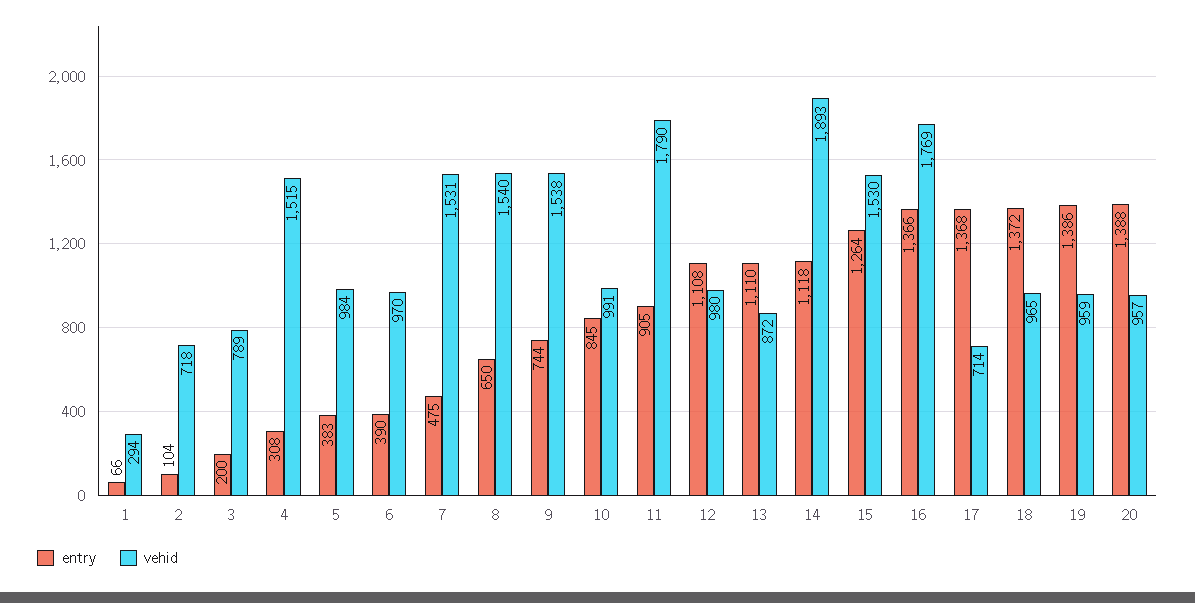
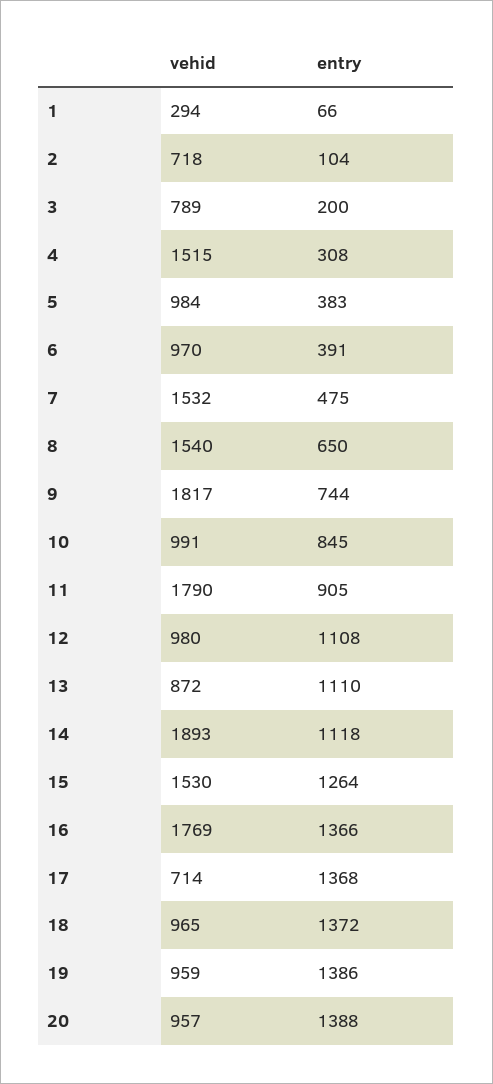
  {
    "entry": {
      "1": 66,
      "2": 104,
      "3": 200,
      "4": 308,
      "5": 383,
-     "6": 390,
+     "6": 391,
      "7": 475,
      "8": 650,
      "9": 744,
      "10": 845,
      "11": 905,
      "12": 1108,
      "13": 1110,
      "14": 1118,
      "15": 1264,
      "16": 1366,
      "17": 1368,
      "18": 1372,
      "19": 1386,
      "20": 1388
    },
    "vehid": {
      "1": 294,
      "2": 718,
      "3": 789,
      "4": 1515,
      "5": 984,
      "6": 970,
-     "7": 1531,
+     "7": 1532,
      "8": 1540,
-     "9": 1538,
+     "9": 1817,
      "10": 991,
      "11": 1790,
      "12": 980,
      "13": 872,
      "14": 1893,
      "15": 1530,
      "16": 1769,
      "17": 714,
      "18": 965,
      "19": 959,
      "20": 957
    }
  }

